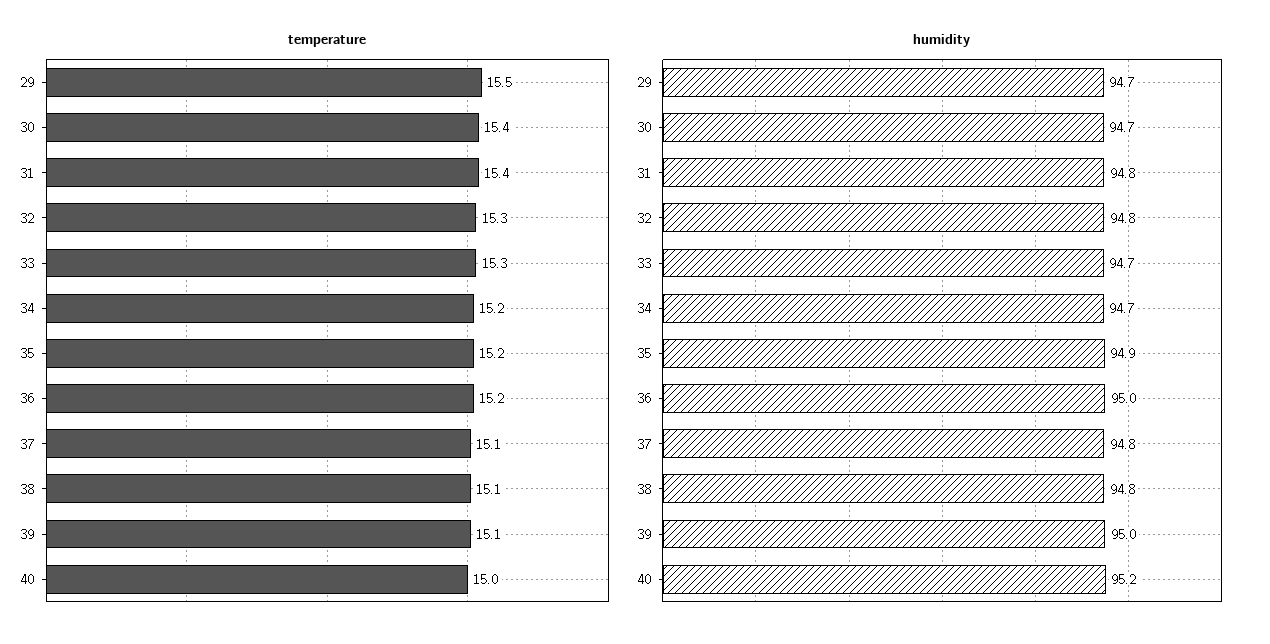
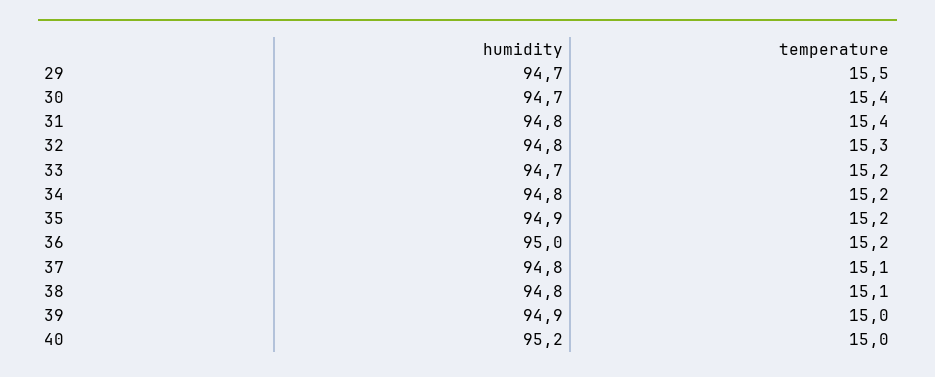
  {
    "temperature": {
      "29": 15.5,
      "30": 15.4,
      "31": 15.4,
      "32": 15.3,
-     "33": 15.3,
+     "33": 15.2,
      "34": 15.2,
      "35": 15.2,
      "36": 15.2,
      "37": 15.1,
      "38": 15.1,
-     "39": 15.1,
+     "39": 15,
      "40": 15
    },
    "humidity": {
      "29": 94.7,
      "30": 94.7,
      "31": 94.8,
      "32": 94.8,
      "33": 94.7,
-     "34": 94.7,
+     "34": 94.8,
      "35": 94.9,
      "36": 95,
      "37": 94.8,
      "38": 94.8,
-     "39": 95,
+     "39": 94.9,
      "40": 95.2
    }
  }

